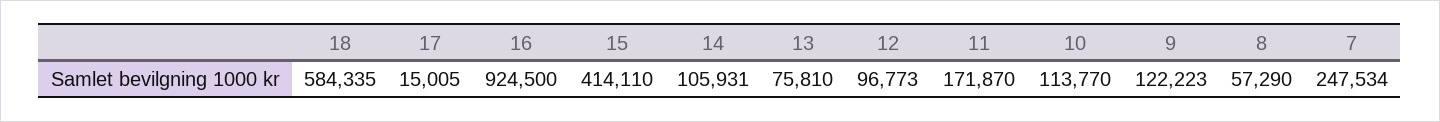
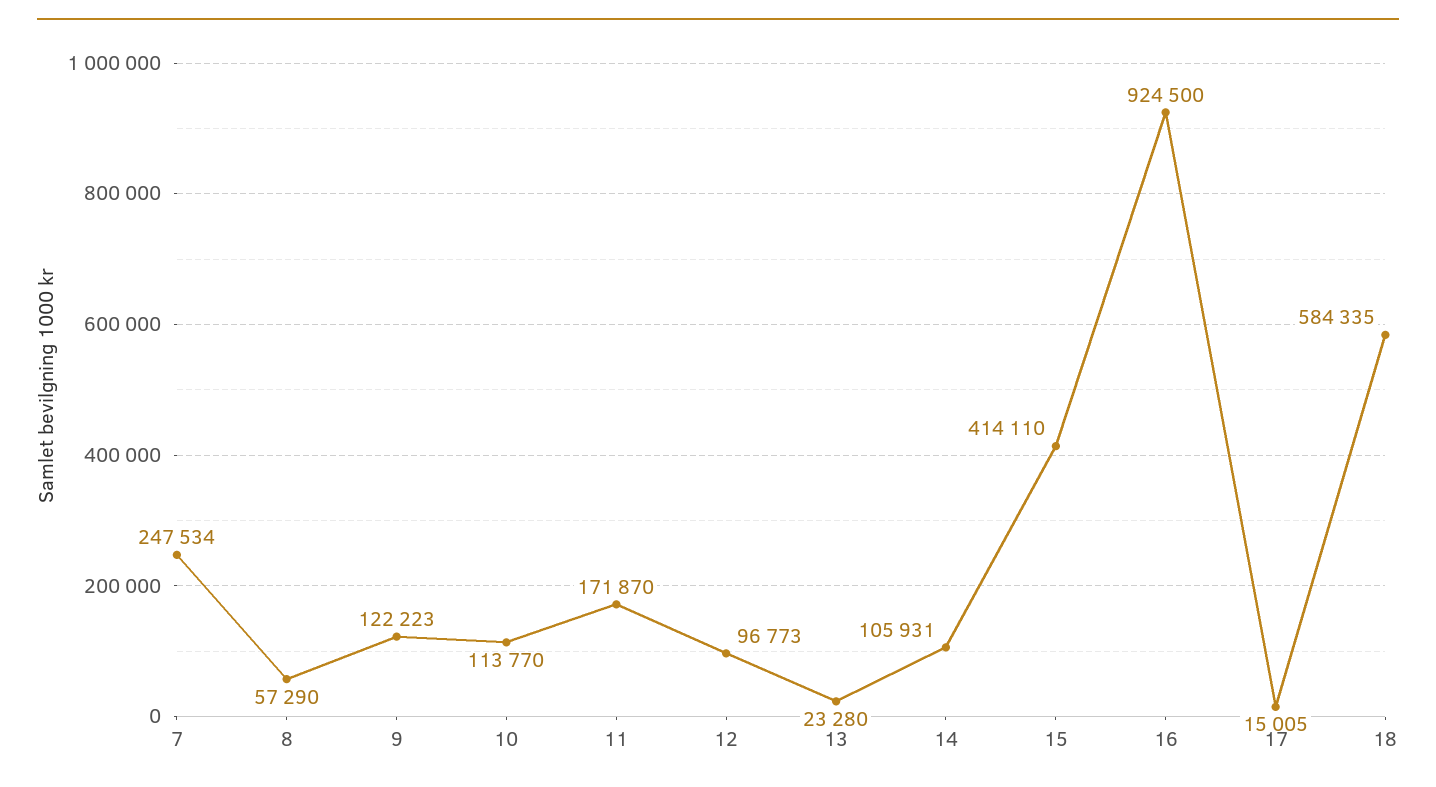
  {
    "18": 584335,
    "17": 15005,
    "16": 924500,
    "15": 414110,
    "14": 105931,
-   "13": 75810,
+   "13": 23280,
    "12": 96773,
    "11": 171870,
    "10": 113770,
    "9": 122223,
    "8": 57290,
    "7": 247534
  }

